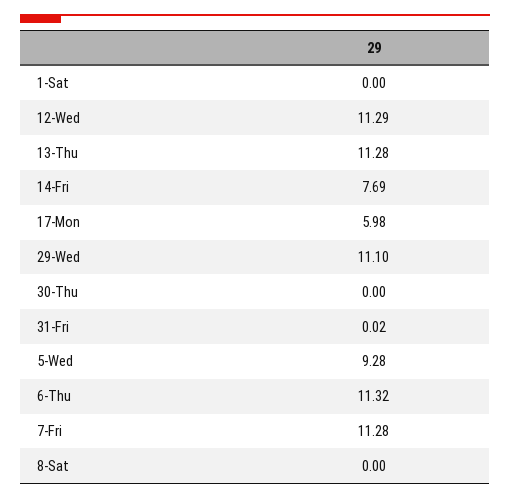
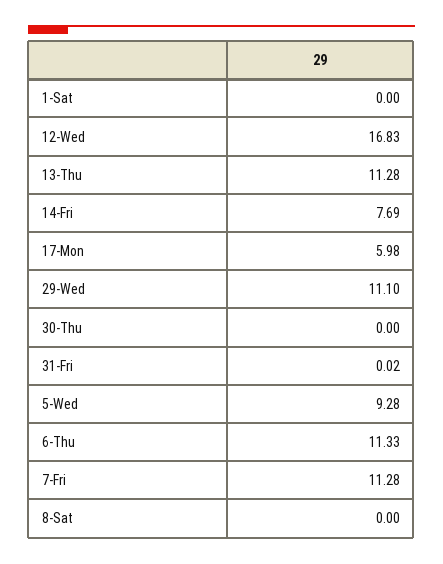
  {
    "1-Sat": 0,
-   "12-Wed": 11.29,
+   "12-Wed": 16.83,
    "13-Thu": 11.28,
    "14-Fri": 7.69,
    "17-Mon": 5.98,
    "29-Wed": 11.1,
    "30-Thu": 0,
    "31-Fri": 0.02,
    "5-Wed": 9.28,
-   "6-Thu": 11.32,
+   "6-Thu": 11.33,
    "7-Fri": 11.28,
    "8-Sat": 0
  }

